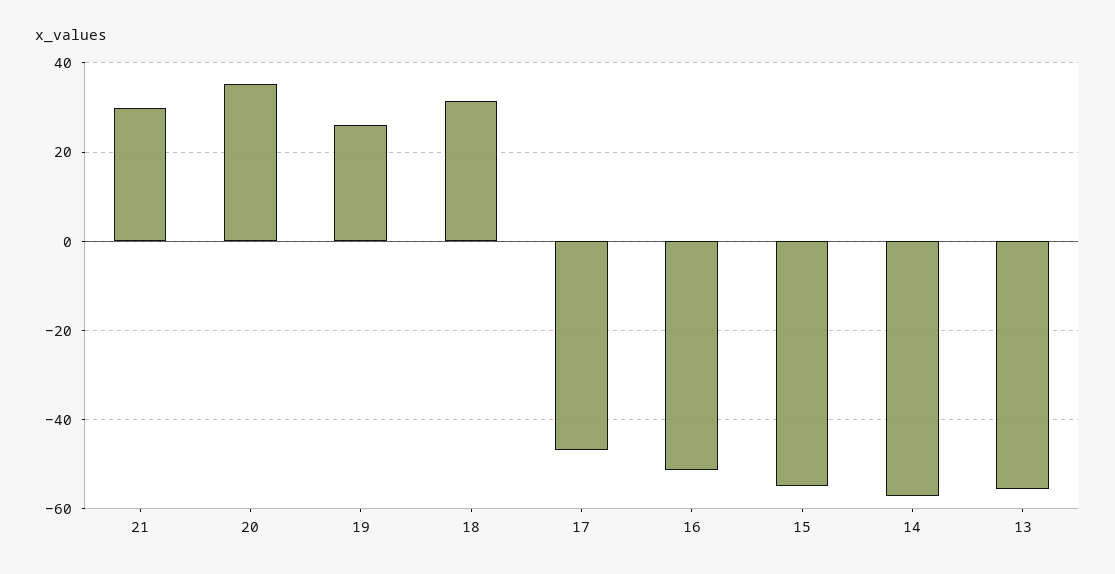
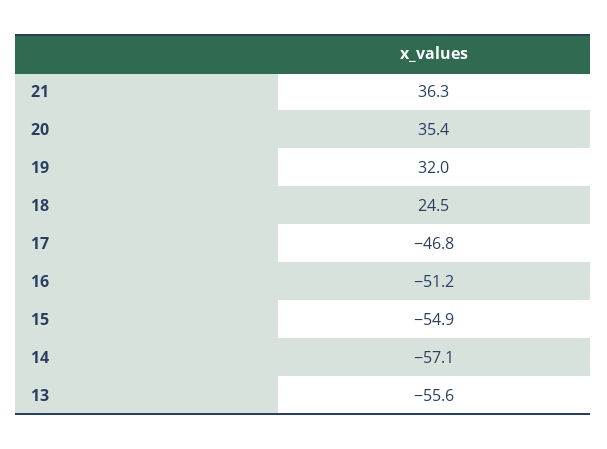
  {
-   "21": 30,
+   "21": 36.3,
    "20": 35.4,
-   "19": 26,
+   "19": 32,
-   "18": 32,
+   "18": 24.5,
    "17": -46.8,
    "16": -51.2,
    "15": -54.9,
    "14": -57.1,
    "13": -55.6
  }

